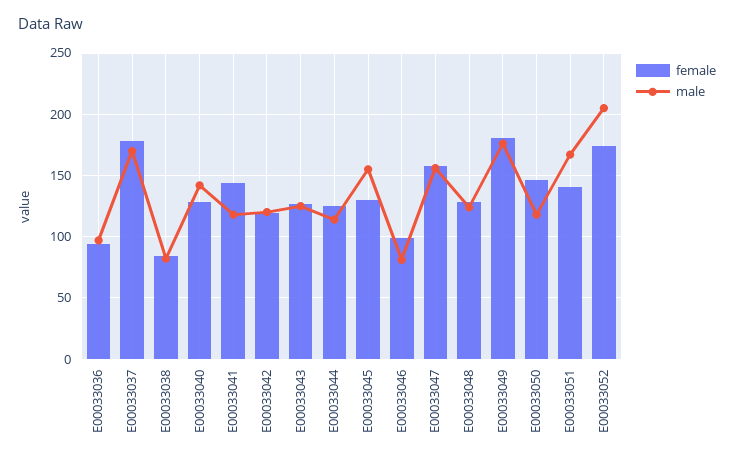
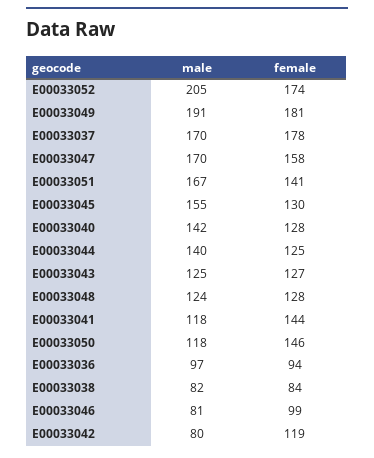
  {
    "female": {
      "E00033036": 94,
      "E00033037": 178,
      "E00033038": 84,
      "E00033040": 128,
      "E00033041": 144,
      "E00033042": 119,
      "E00033043": 127,
      "E00033044": 125,
      "E00033045": 130,
      "E00033046": 99,
      "E00033047": 158,
      "E00033048": 128,
      "E00033049": 181,
      "E00033050": 146,
      "E00033051": 141,
      "E00033052": 174
    },
    "male": {
      "E00033036": 97,
      "E00033037": 170,
      "E00033038": 82,
      "E00033040": 142,
      "E00033041": 118,
-     "E00033042": 120,
+     "E00033042": 80,
      "E00033043": 125,
-     "E00033044": 115,
+     "E00033044": 140,
      "E00033045": 155,
      "E00033046": 81,
-     "E00033047": 155,
+     "E00033047": 170,
      "E00033048": 124,
-     "E00033049": 175,
+     "E00033049": 191,
      "E00033050": 118,
      "E00033051": 167,
      "E00033052": 205
    }
  }

